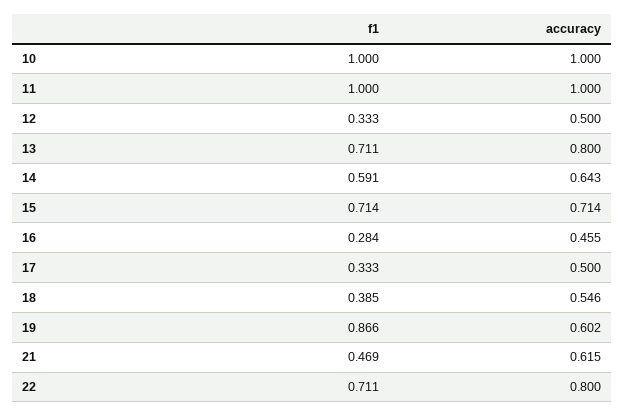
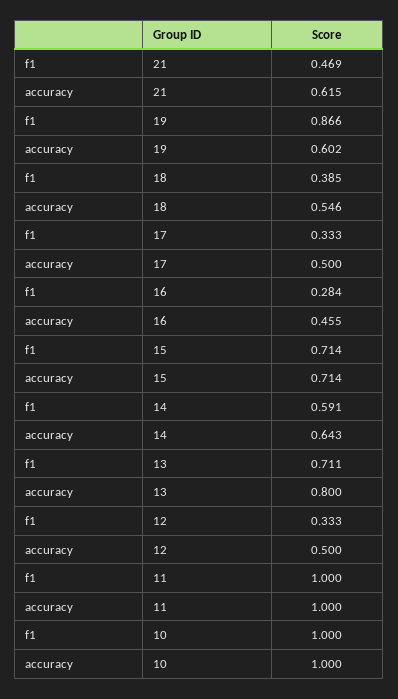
  {
    "f1": {
      "10": 1,
      "11": 1,
      "12": 0.333,
      "13": 0.711,
      "14": 0.591,
      "15": 0.714,
      "16": 0.284,
      "17": 0.333,
      "18": 0.385,
      "19": 0.866,
-     "21": 0.469,
+     "21": 0.469
-     "22": 0.711
    },
    "accuracy": {
      "10": 1,
      "11": 1,
      "12": 0.5,
      "13": 0.8,
      "14": 0.643,
      "15": 0.714,
      "16": 0.455,
      "17": 0.5,
      "18": 0.546,
      "19": 0.602,
-     "21": 0.615,
+     "21": 0.615
-     "22": 0.8
    }
  }

